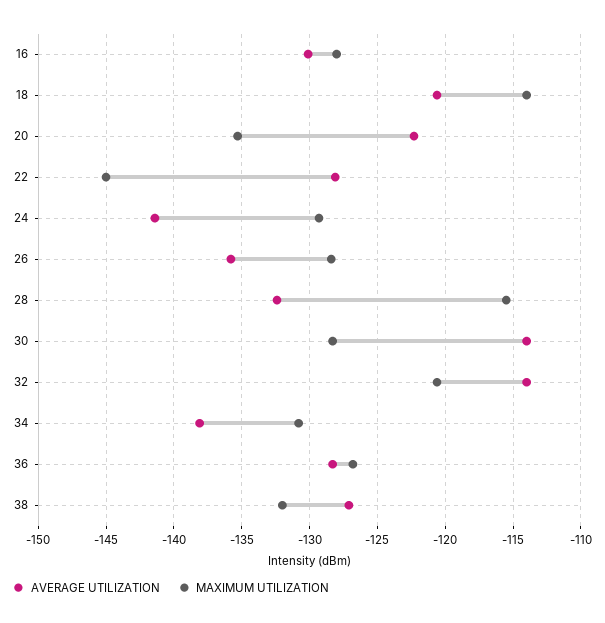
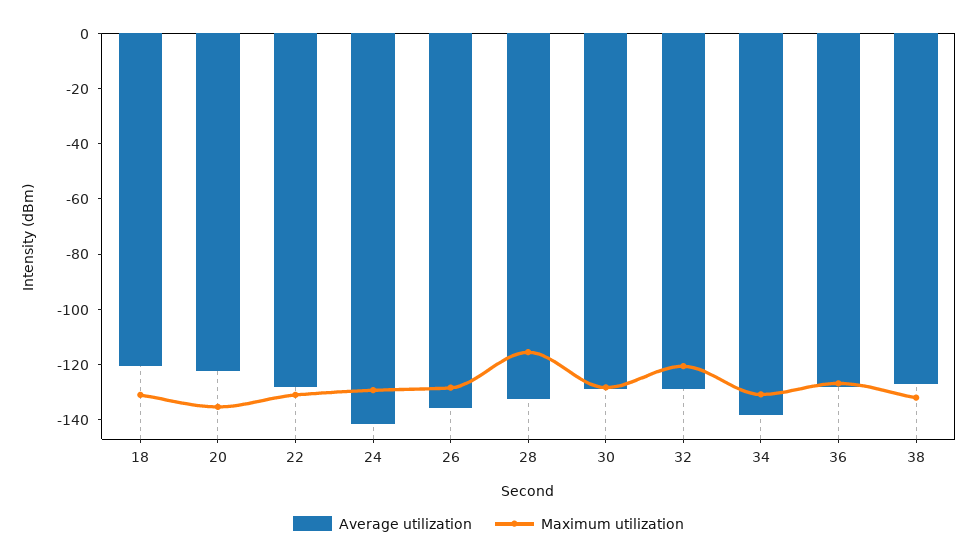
  {
    "AVERAGE UTILIZATION": {
-     "16": -130,
      "18": -120.5,
      "20": -122.5,
      "22": -128,
      "24": -141.5,
      "26": -136,
      "28": -132.5,
-     "30": -114,
+     "30": -130,
-     "32": -114,
+     "32": -130,
      "34": -138,
      "36": -128.5,
      "38": -127
    },
    "MAXIMUM UTILIZATION": {
-     "16": -128,
-     "18": -114,
+     "18": -130,
      "20": -135.5,
-     "22": -145,
+     "22": -130,
      "24": -129.5,
      "26": -128.5,
      "28": -115.5,
      "30": -128.5,
      "32": -120.5,
      "34": -131,
      "36": -127,
      "38": -132
    }
  }

